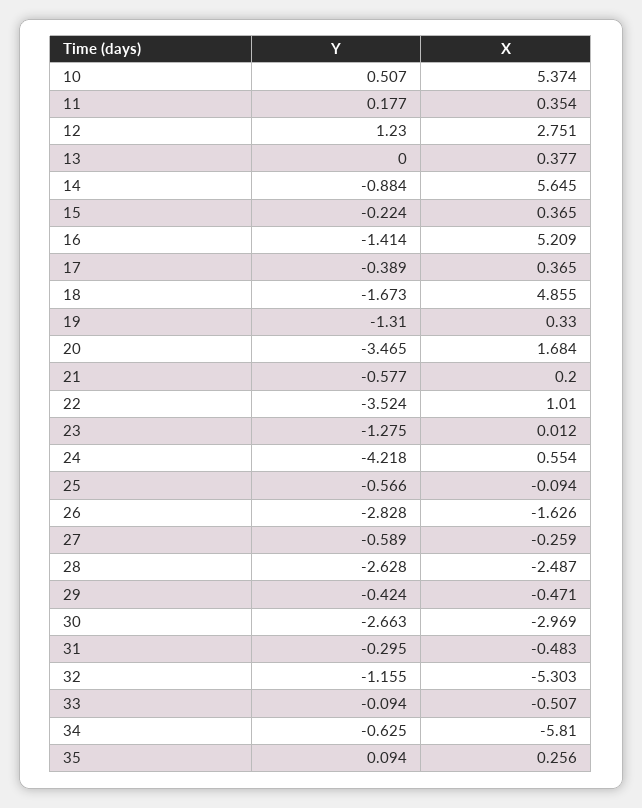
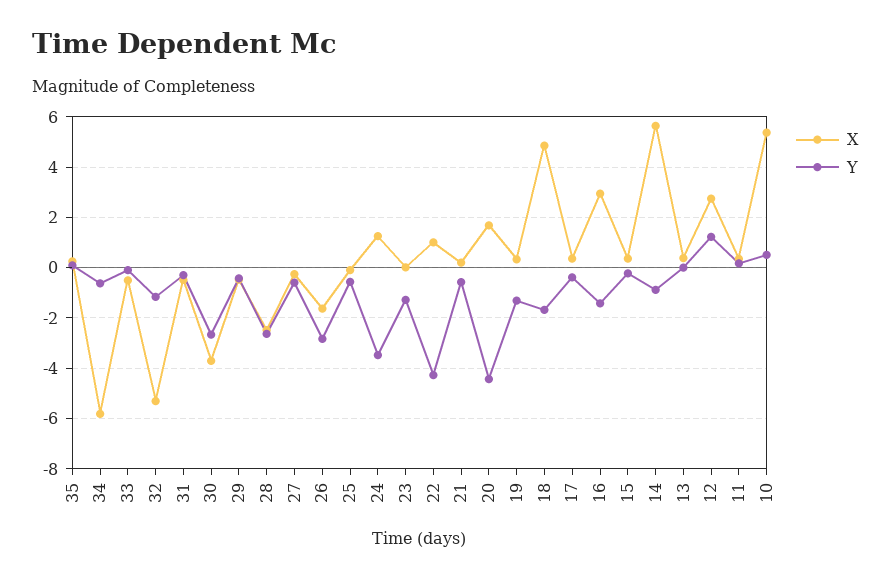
  {
    "Y": {
      "10": 0.507,
      "11": 0.177,
      "12": 1.23,
      "13": 0,
      "14": -0.884,
      "15": -0.224,
      "16": -1.414,
      "17": -0.389,
      "18": -1.673,
      "19": -1.31,
-     "20": -3.465,
+     "20": -4.5,
      "21": -0.577,
-     "22": -3.524,
+     "22": -4.25,
      "23": -1.275,
-     "24": -4.218,
+     "24": -3.5,
      "25": -0.566,
      "26": -2.828,
      "27": -0.589,
      "28": -2.628,
      "29": -0.424,
      "30": -2.663,
      "31": -0.295,
      "32": -1.155,
      "33": -0.094,
      "34": -0.625,
      "35": 0.094
    },
    "X": {
      "10": 5.374,
      "11": 0.354,
      "12": 2.751,
      "13": 0.377,
      "14": 5.645,
      "15": 0.365,
-     "16": 5.209,
+     "16": 3,
      "17": 0.365,
      "18": 4.855,
      "19": 0.33,
      "20": 1.684,
      "21": 0.2,
      "22": 1.01,
      "23": 0.012,
-     "24": 0.554,
+     "24": 1.25,
      "25": -0.094,
      "26": -1.626,
      "27": -0.259,
      "28": -2.487,
      "29": -0.471,
-     "30": -2.969,
+     "30": -3.75,
      "31": -0.483,
      "32": -5.303,
      "33": -0.507,
      "34": -5.81,
      "35": 0.256
    }
  }

